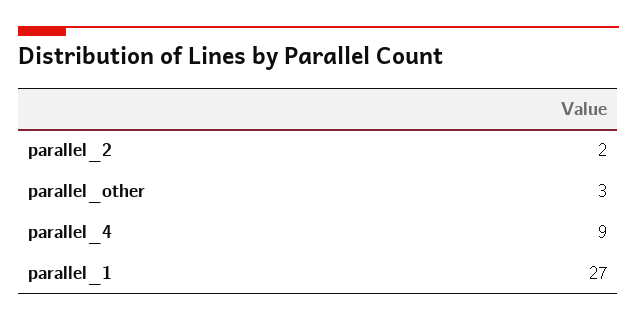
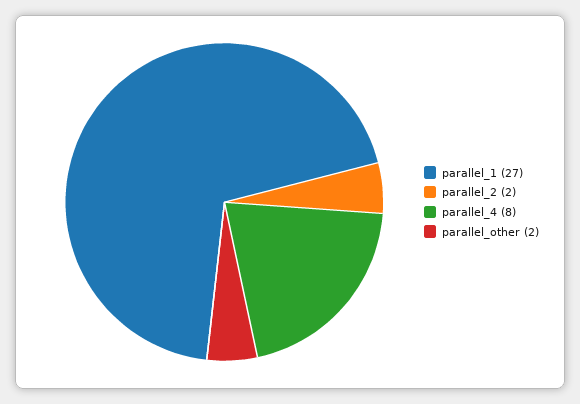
  {
    "parallel_2": 2,
-   "parallel_other": 3,
+   "parallel_other": 2,
-   "parallel_4": 9,
+   "parallel_4": 8,
    "parallel_1": 27
  }

